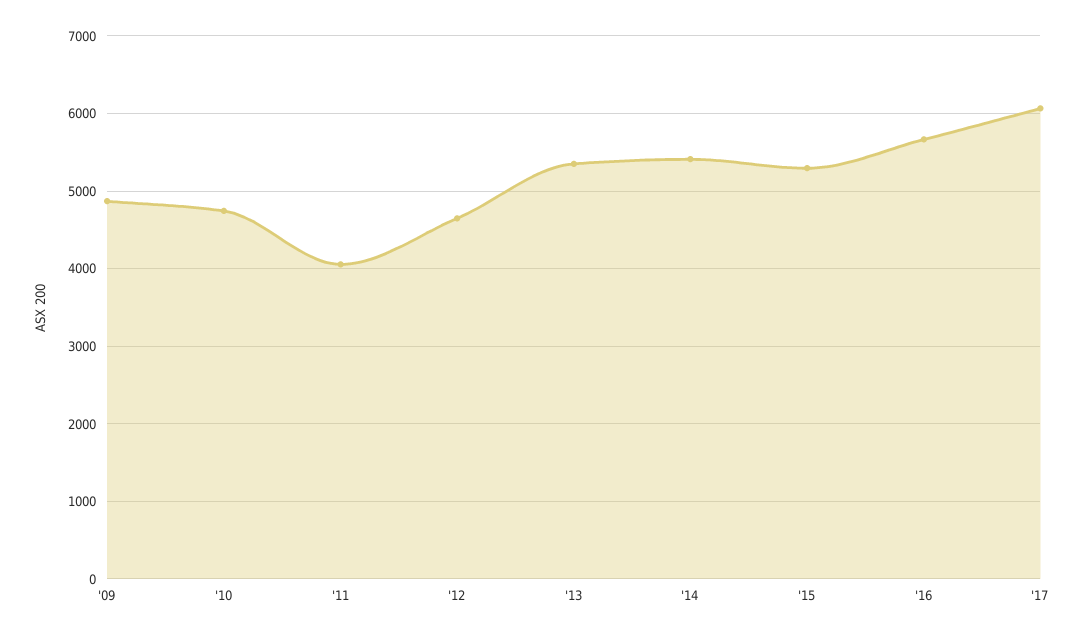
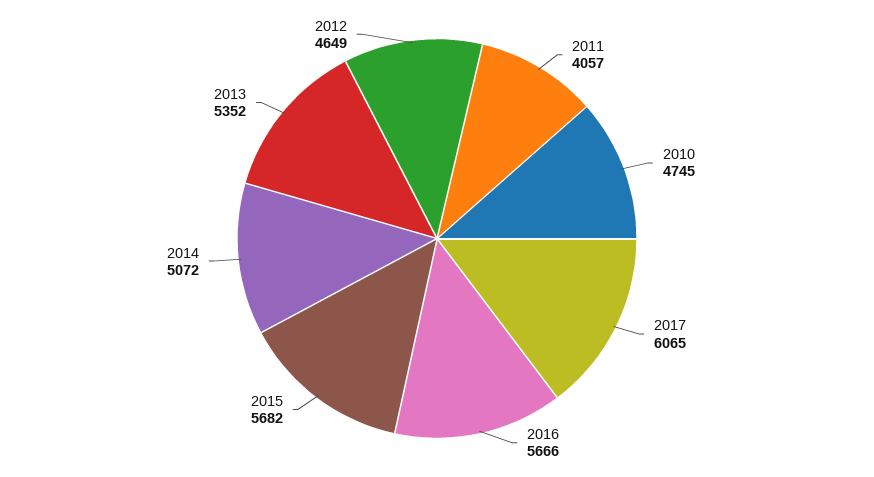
  {
-   "'09": 4900,
    "'10": 4745,
    "'11": 4057,
    "'12": 4649,
    "'13": 5352,
-   "'14": 5400,
+   "'14": 5072,
-   "'15": 5300,
+   "'15": 5682,
    "'16": 5666,
    "'17": 6065
  }

